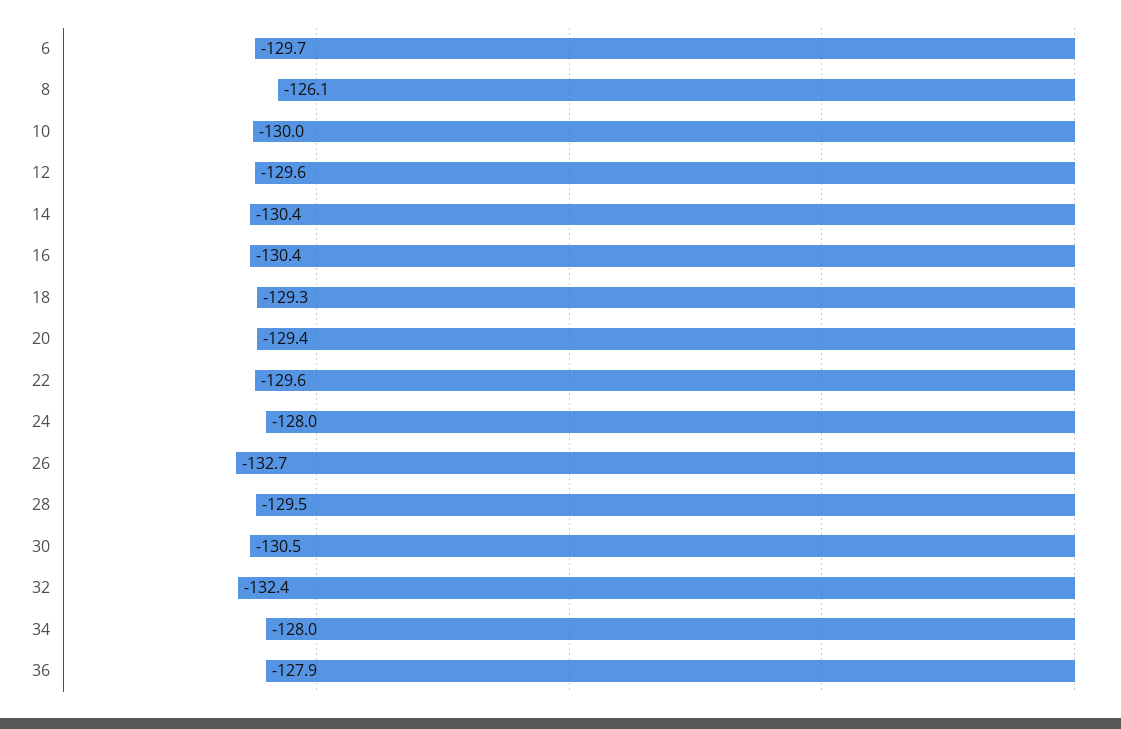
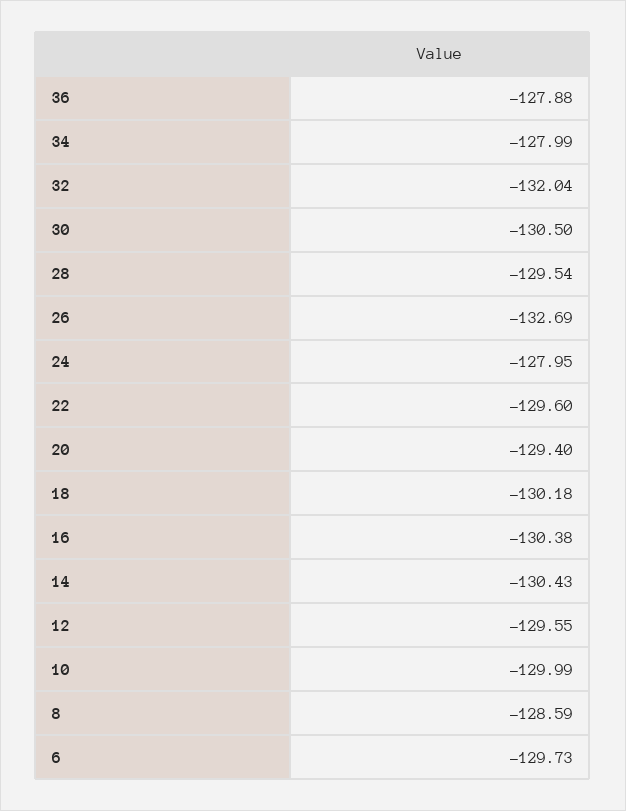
  {
    "6": -129.73,
-   "8": -126.1,
+   "8": -128.59,
    "10": -129.99,
    "12": -129.55,
    "14": -130.43,
    "16": -130.38,
-   "18": -129.3,
+   "18": -130.18,
    "20": -129.4,
    "22": -129.6,
    "24": -127.95,
    "26": -132.69,
    "28": -129.54,
    "30": -130.5,
-   "32": -132.4,
+   "32": -132.04,
    "34": -127.99,
    "36": -127.88
  }

